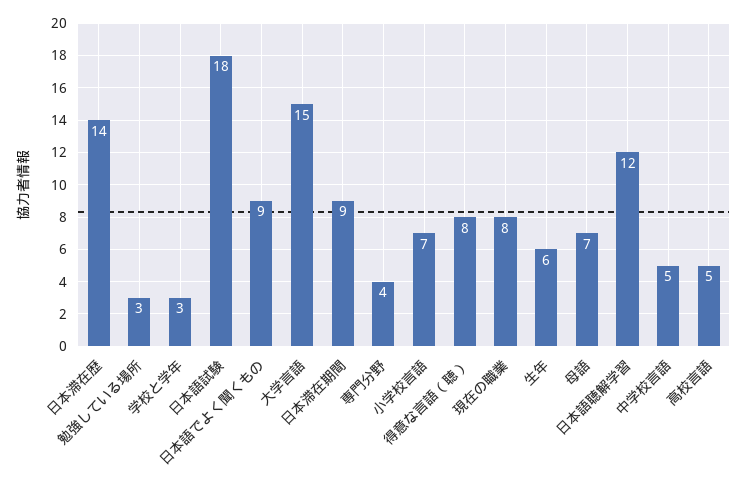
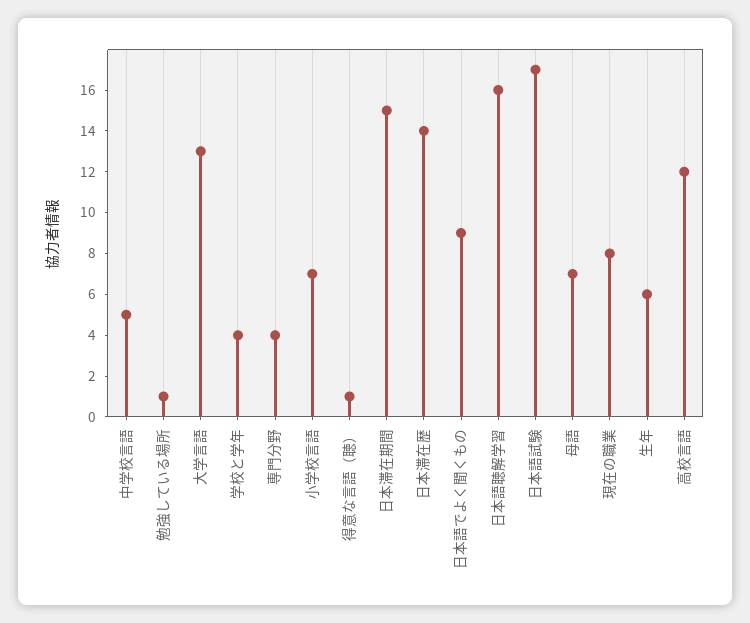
  {
    "日本滞在歴": 14,
-   "勉強している場所": 3,
+   "勉強している場所": 1,
-   "学校と学年": 3,
+   "学校と学年": 4,
-   "日本語試験": 18,
+   "日本語試験": 17,
    "日本語でよく聞くもの": 9,
-   "大学言語": 15,
+   "大学言語": 13,
-   "日本滞在期間": 9,
+   "日本滞在期間": 15,
    "専門分野": 4,
    "小学校言語": 7,
-   "得意な言語（聴）": 8,
+   "得意な言語（聴）": 1,
    "現在の職業": 8,
    "生年": 6,
    "母語": 7,
-   "日本語聴解学習": 12,
+   "日本語聴解学習": 16,
    "中学校言語": 5,
-   "高校言語": 5
+   "高校言語": 12
  }

